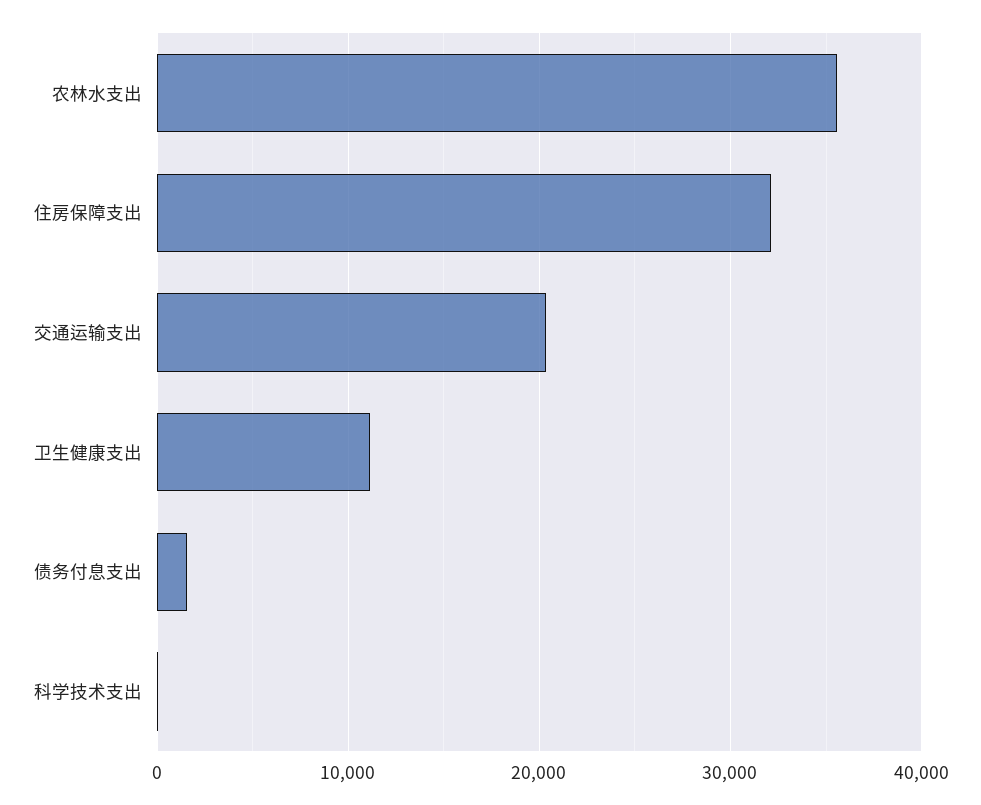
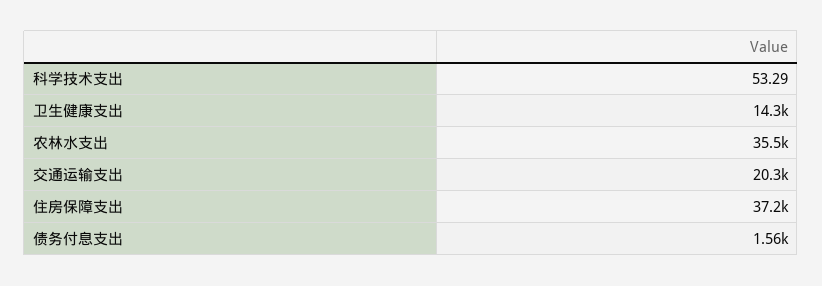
  {
    "农林水支出": 35500,
-   "住房保障支出": 32000,
+   "住房保障支出": 37200,
    "交通运输支出": 20300,
-   "卫生健康支出": 11000,
+   "卫生健康支出": 14300,
    "债务付息支出": 1560,
    "科学技术支出": 53.29
  }

